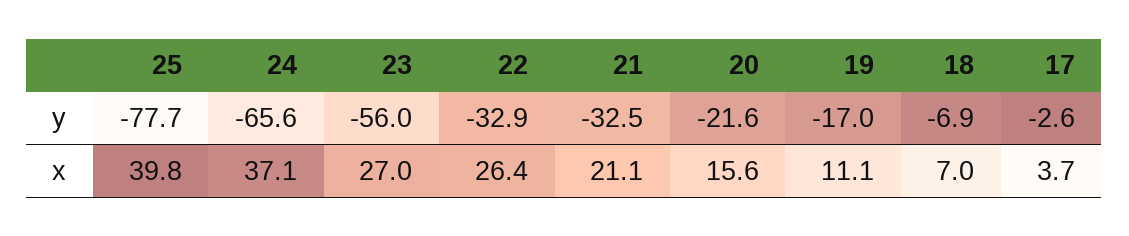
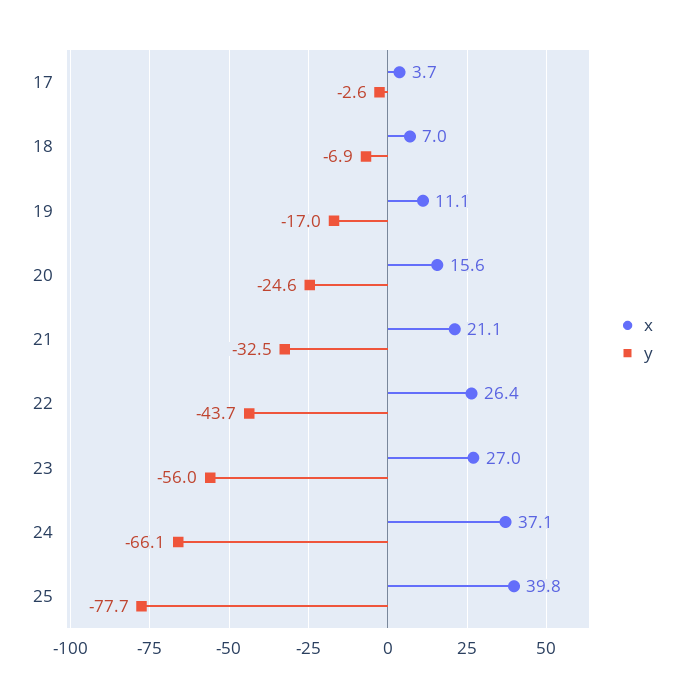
  {
    "y": {
      "25": -77.7,
-     "24": -65.6,
+     "24": -66.1,
      "23": -56,
-     "22": -32.9,
+     "22": -43.7,
      "21": -32.5,
-     "20": -21.6,
+     "20": -24.6,
      "19": -17,
      "18": -6.9,
      "17": -2.6
    },
    "x": {
      "25": 39.8,
      "24": 37.1,
      "23": 27,
      "22": 26.4,
      "21": 21.1,
      "20": 15.6,
      "19": 11.1,
      "18": 7,
      "17": 3.7
    }
  }

